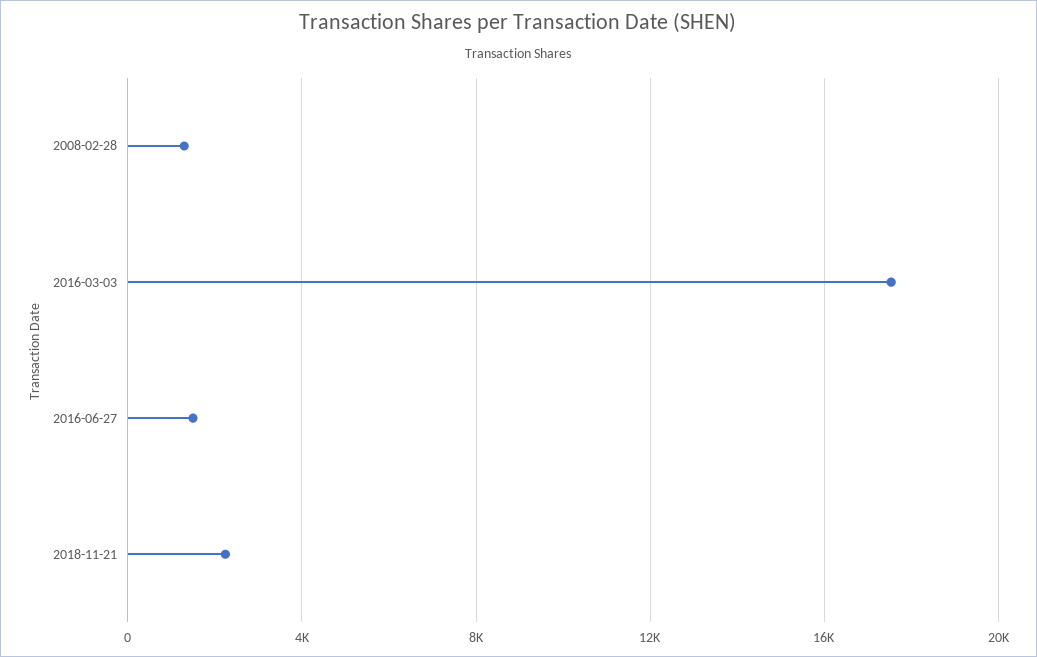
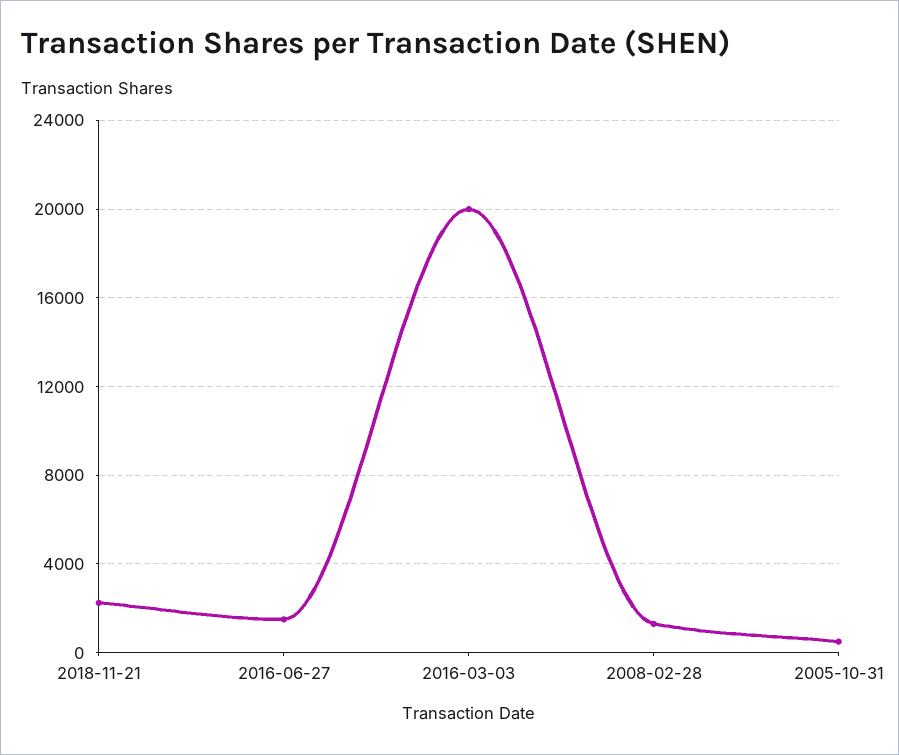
  {
    "2008-02-28": 1500,
-   "2016-03-03": 17500,
+   "2016-03-03": 20000,
    "2016-06-27": 1500,
-   "2018-11-21": 2000
+   "2018-11-21": 2000,
+   "2005-10-31": 500
  }

